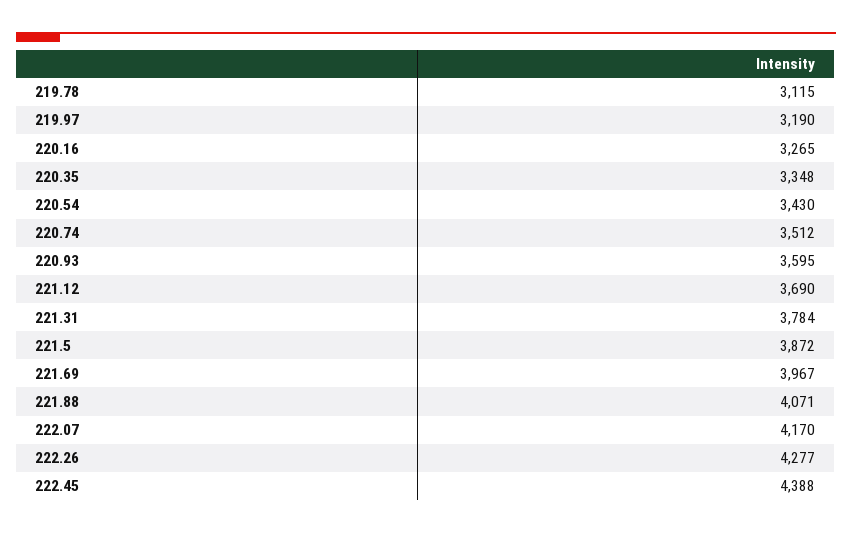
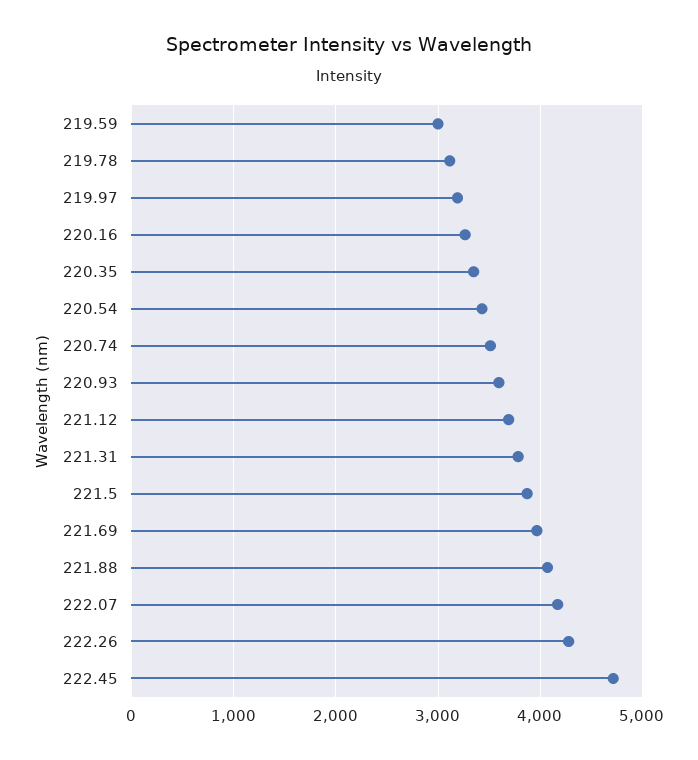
  {
    "219.78": 3115,
    "219.97": 3190,
    "220.16": 3265,
    "220.35": 3348,
    "220.54": 3430,
    "220.74": 3512,
    "220.93": 3595,
    "221.12": 3690,
    "221.31": 3784,
    "221.5": 3872,
    "221.69": 3967,
    "221.88": 4071,
    "222.07": 4170,
    "222.26": 4277,
-   "222.45": 4388
+   "222.45": 4700,
+   "219.59": 3000
  }

